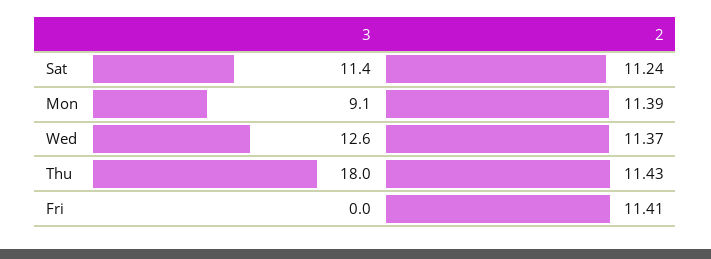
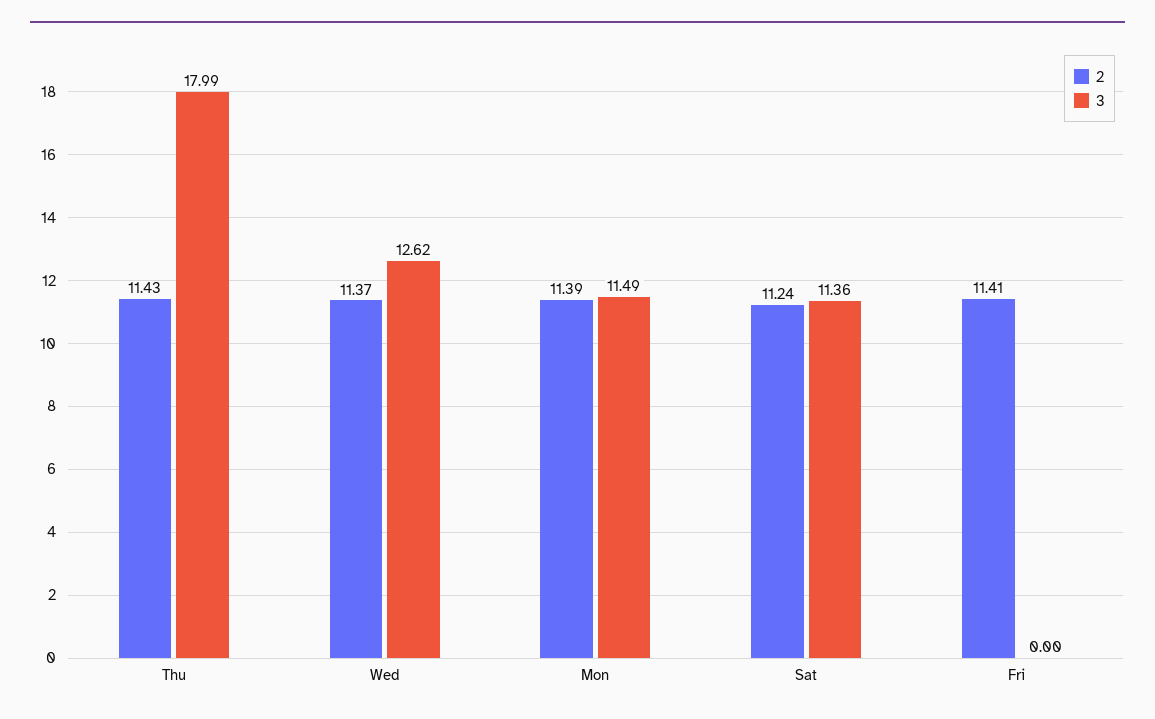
  {
    "3": {
      "Sat": 11.36,
-     "Mon": 9.1,
+     "Mon": 11.49,
      "Wed": 12.62,
      "Thu": 17.99,
      "Fri": 0
    },
    "2": {
      "Sat": 11.24,
      "Mon": 11.39,
      "Wed": 11.37,
      "Thu": 11.43,
      "Fri": 11.41
    }
  }

